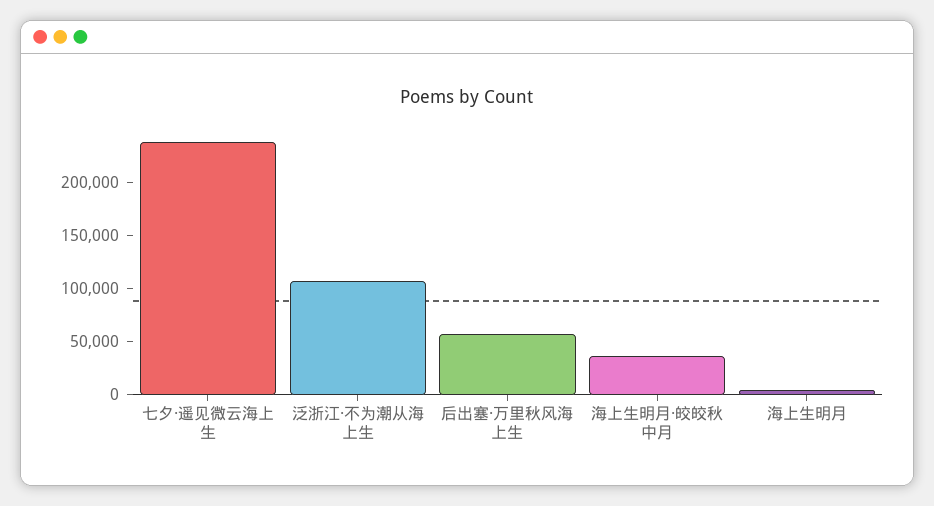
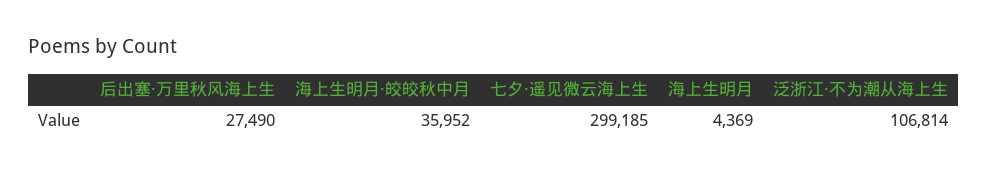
  {
-   "七夕·遥见微云海上生": 240000,
+   "七夕·遥见微云海上生": 299185,
    "泛浙江·不为潮从海上生": 106814,
-   "后出塞·万里秋风海上生": 60000,
+   "后出塞·万里秋风海上生": 27490,
    "海上生明月·皎皎秋中月": 35952,
    "海上生明月": 4369
  }

